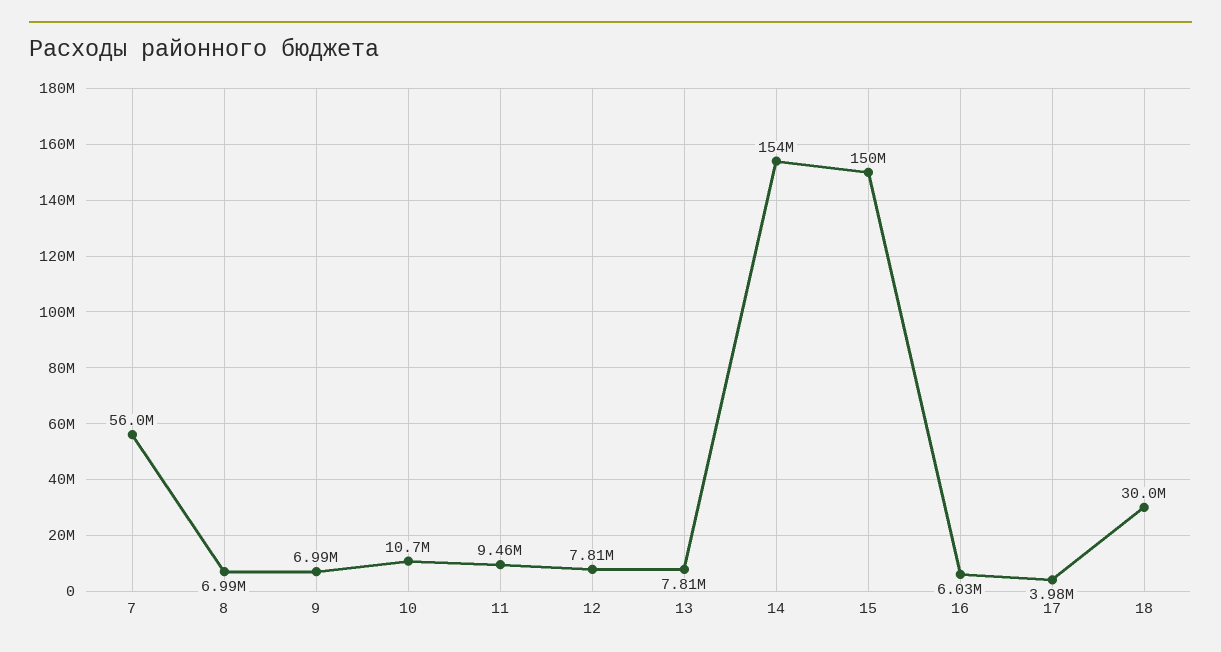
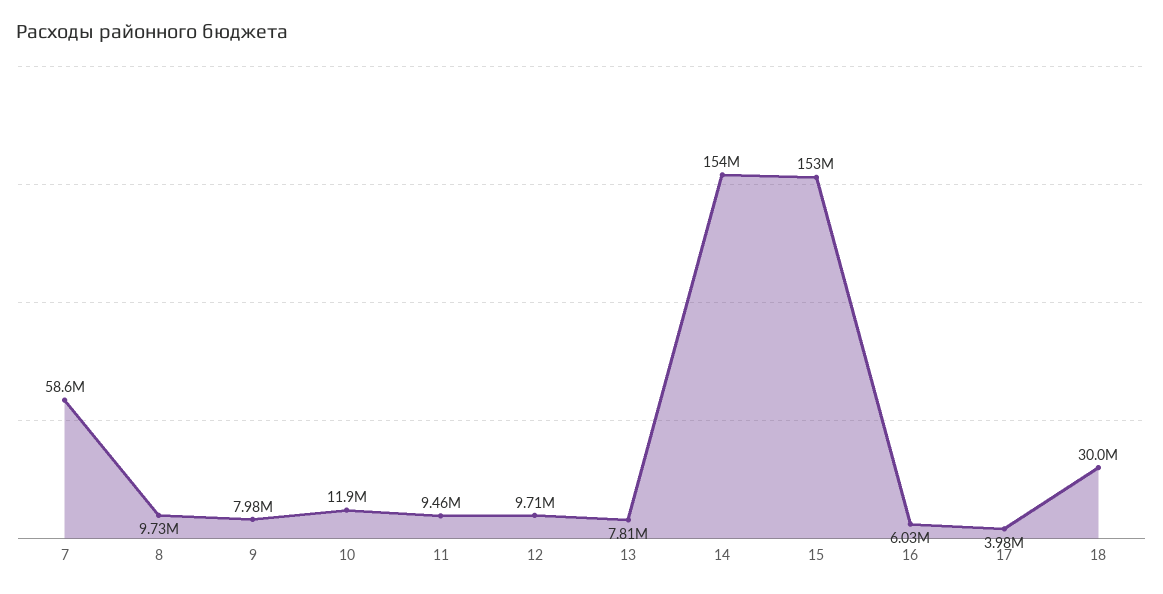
  {
-   "7": 56000000,
+   "7": 58600000,
-   "8": 6990000,
+   "8": 9730000,
-   "9": 6990000,
+   "9": 7980000,
-   "10": 10700000,
+   "10": 11900000,
    "11": 9460000,
-   "12": 7810000,
+   "12": 9710000,
    "13": 7810000,
    "14": 154000000,
-   "15": 150000000,
+   "15": 153000000,
    "16": 6030000,
    "17": 3980000,
    "18": 30000000
  }

